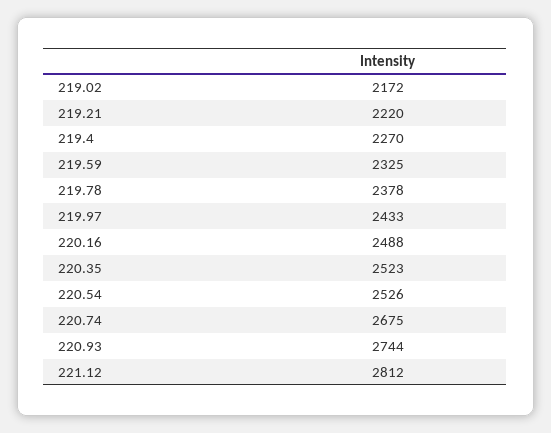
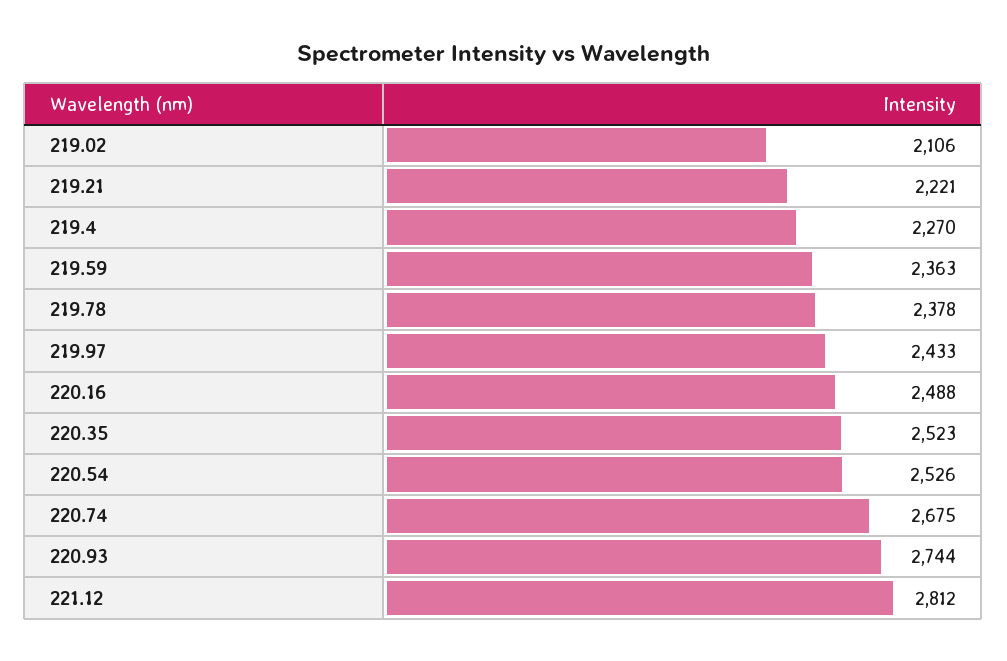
  {
-   "219.02": 2172,
+   "219.02": 2106,
-   "219.21": 2220,
+   "219.21": 2221,
    "219.4": 2270,
-   "219.59": 2325,
+   "219.59": 2363,
    "219.78": 2378,
    "219.97": 2433,
    "220.16": 2488,
    "220.35": 2523,
    "220.54": 2526,
    "220.74": 2675,
    "220.93": 2744,
    "221.12": 2812
  }

